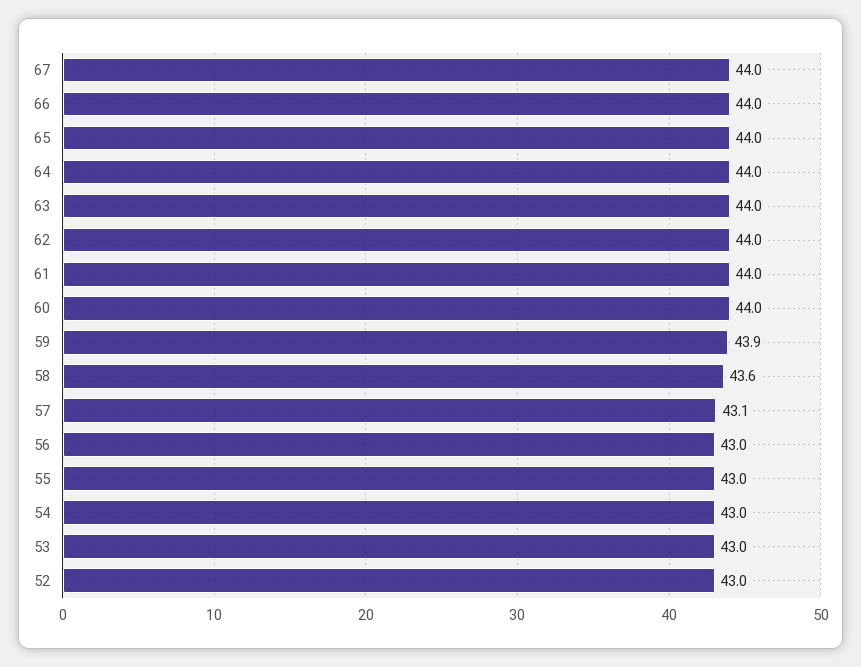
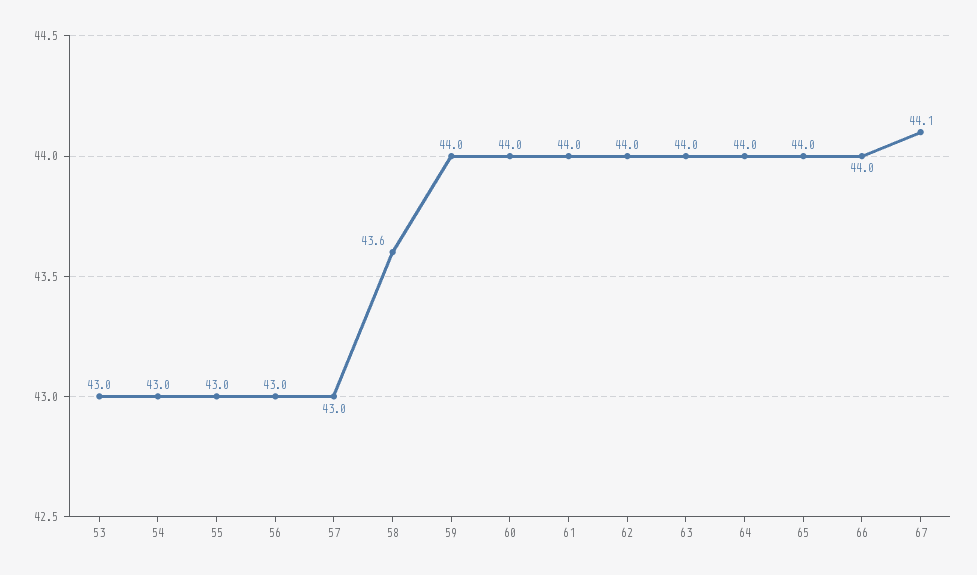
  {
-   "67": 44,
+   "67": 44.1,
    "66": 44,
    "65": 44,
    "64": 44,
    "63": 44,
    "62": 44,
    "61": 44,
    "60": 44,
-   "59": 43.9,
+   "59": 44,
    "58": 43.6,
-   "57": 43.1,
+   "57": 43,
    "56": 43,
    "55": 43,
    "54": 43,
-   "53": 43,
+   "53": 43
-   "52": 43
  }

